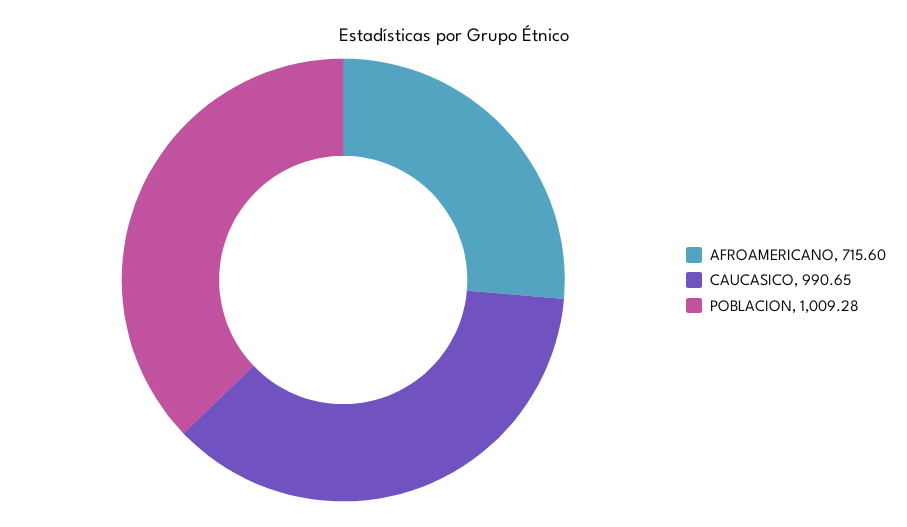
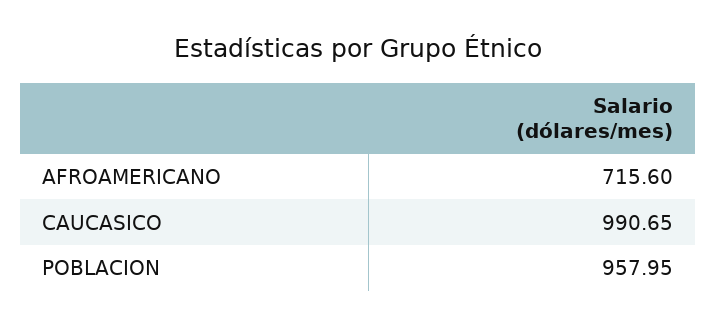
  {
    "AFROAMERICANO": 715.6,
    "CAUCASICO": 990.65,
-   "POBLACION": 1009.28
+   "POBLACION": 957.95
  }

